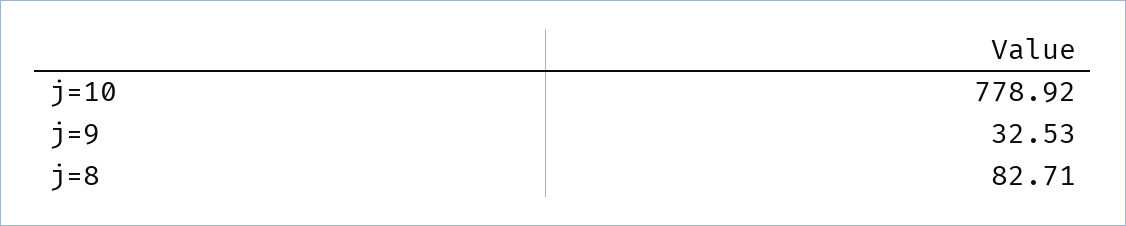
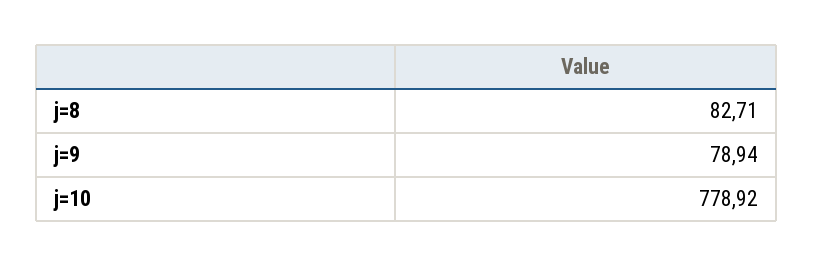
  {
    "j=10": 778.92,
-   "j=9": 32.53,
+   "j=9": 78.94,
    "j=8": 82.71
  }

